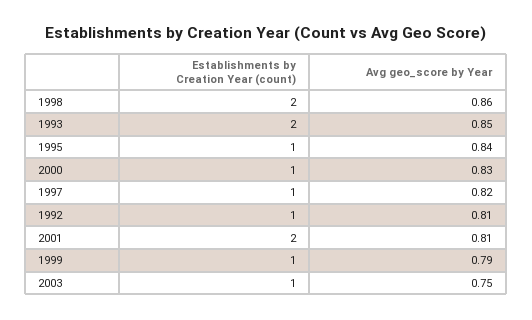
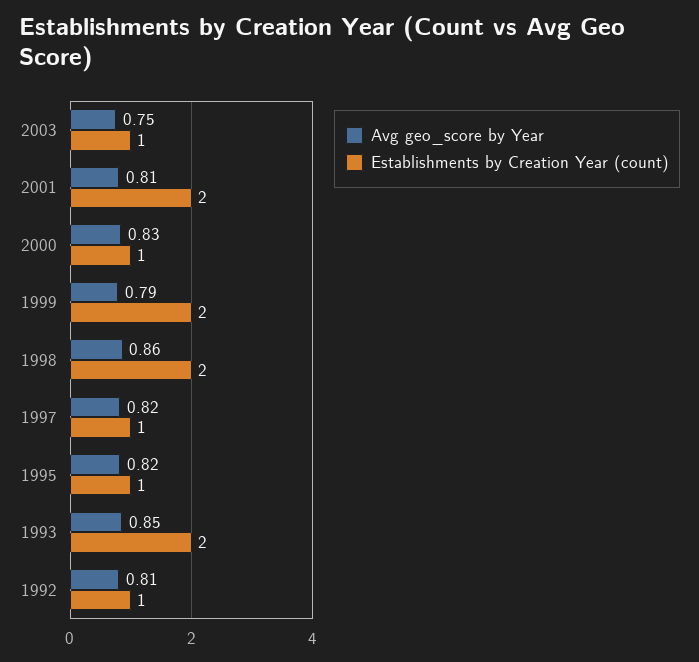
  {
    "Establishments by Creation Year (count)": {
      "1998": 2,
      "1993": 2,
      "1995": 1,
      "2000": 1,
      "1997": 1,
      "1992": 1,
      "2001": 2,
-     "1999": 1,
+     "1999": 2,
      "2003": 1
    },
    "Avg geo_score by Year": {
      "1998": 0.86,
      "1993": 0.85,
-     "1995": 0.84,
+     "1995": 0.82,
      "2000": 0.83,
      "1997": 0.82,
      "1992": 0.81,
      "2001": 0.81,
      "1999": 0.79,
      "2003": 0.75
    }
  }

